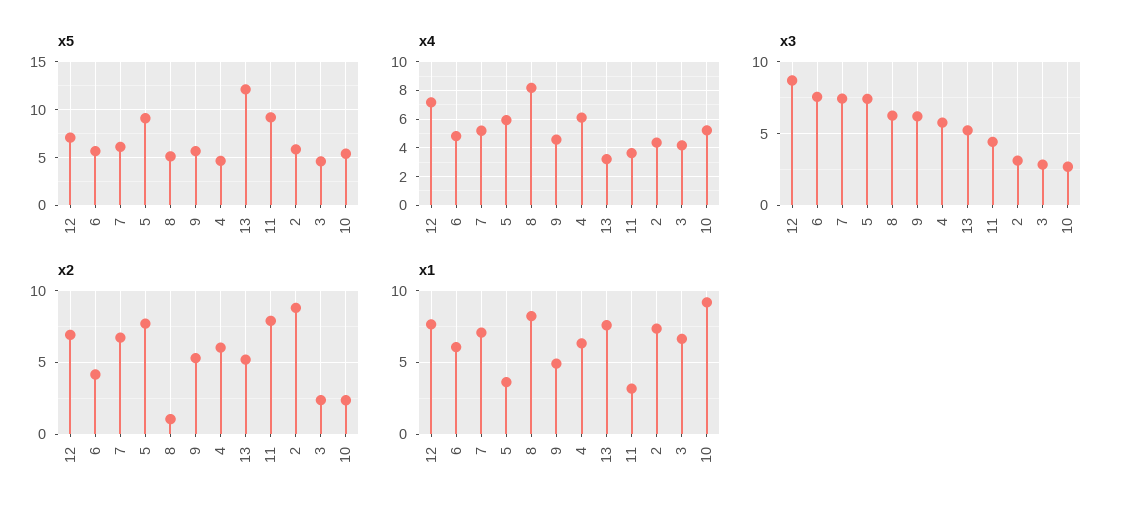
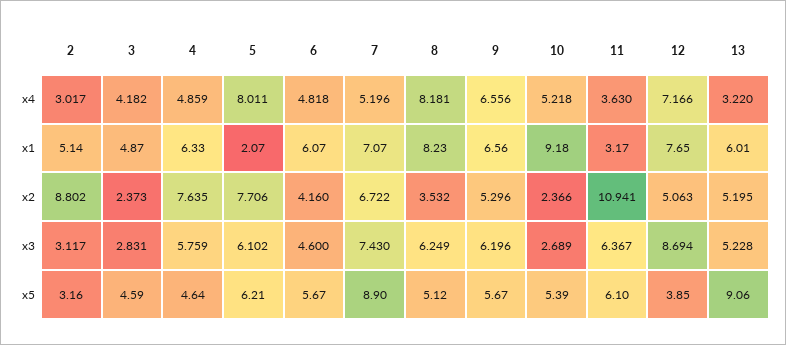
  {
    "x5": {
-     "12": 7,
+     "12": 3.85,
      "6": 5.67,
-     "7": 6,
+     "7": 8.9,
-     "5": 9,
+     "5": 6.21,
      "8": 5.12,
      "9": 5.67,
      "4": 4.64,
-     "13": 12,
+     "13": 9.06,
-     "11": 9,
+     "11": 6.1,
-     "2": 6,
+     "2": 3.16,
      "3": 4.59,
      "10": 5.39
    },
    "x4": {
      "12": 7.166,
      "6": 4.818,
      "7": 5.196,
-     "5": 6,
+     "5": 8.011,
      "8": 8.181,
-     "9": 4.5,
+     "9": 6.556,
-     "4": 6,
+     "4": 4.859,
      "13": 3.22,
      "11": 3.63,
-     "2": 4.5,
+     "2": 3.017,
      "3": 4.182,
      "10": 5.218
    },
    "x3": {
      "12": 8.694,
-     "6": 7.5,
+     "6": 4.6,
      "7": 7.43,
-     "5": 7.5,
+     "5": 6.102,
      "8": 6.249,
      "9": 6.196,
      "4": 5.759,
      "13": 5.228,
-     "11": 4.5,
+     "11": 6.367,
      "2": 3.117,
      "3": 2.831,
      "10": 2.689
    },
    "x2": {
-     "12": 7,
+     "12": 5.063,
      "6": 4.16,
      "7": 6.722,
      "5": 7.706,
-     "8": 1,
+     "8": 3.532,
      "9": 5.296,
-     "4": 6,
+     "4": 7.635,
      "13": 5.195,
-     "11": 8,
+     "11": 10.941,
      "2": 8.802,
      "3": 2.373,
      "10": 2.366
    },
    "x1": {
      "12": 7.65,
      "6": 6.07,
      "7": 7.07,
-     "5": 3.5,
+     "5": 2.07,
      "8": 8.23,
-     "9": 5,
+     "9": 6.56,
      "4": 6.33,
-     "13": 7.5,
+     "13": 6.01,
      "11": 3.17,
-     "2": 7.5,
+     "2": 5.14,
-     "3": 6.5,
+     "3": 4.87,
      "10": 9.18
    }
  }

